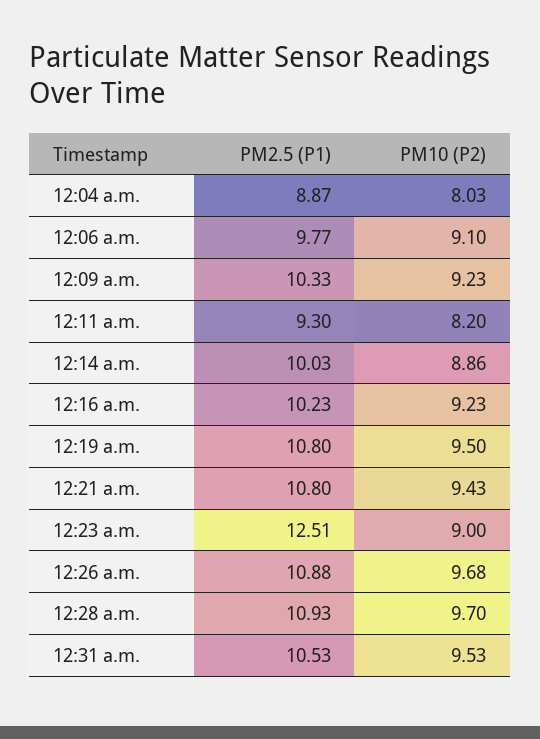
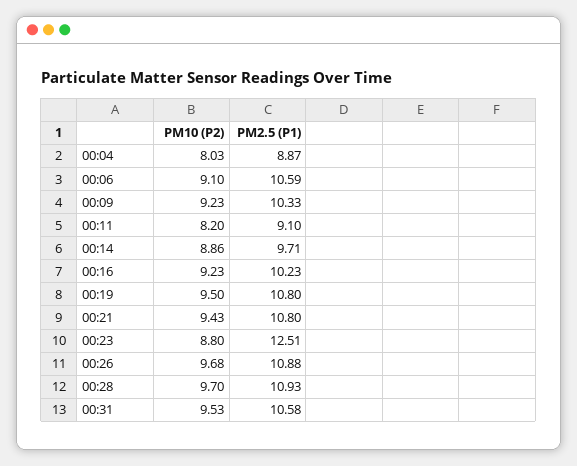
  {
    "PM2.5 (P1)": {
      "12:04 a.m.": 8.87,
-     "12:06 a.m.": 9.77,
+     "12:06 a.m.": 10.59,
      "12:09 a.m.": 10.33,
-     "12:11 a.m.": 9.3,
+     "12:11 a.m.": 9.1,
-     "12:14 a.m.": 10.03,
+     "12:14 a.m.": 9.71,
      "12:16 a.m.": 10.23,
      "12:19 a.m.": 10.8,
      "12:21 a.m.": 10.8,
      "12:23 a.m.": 12.51,
      "12:26 a.m.": 10.88,
      "12:28 a.m.": 10.93,
-     "12:31 a.m.": 10.53
+     "12:31 a.m.": 10.58
    },
    "PM10 (P2)": {
      "12:04 a.m.": 8.03,
      "12:06 a.m.": 9.1,
      "12:09 a.m.": 9.23,
      "12:11 a.m.": 8.2,
      "12:14 a.m.": 8.86,
      "12:16 a.m.": 9.23,
      "12:19 a.m.": 9.5,
      "12:21 a.m.": 9.43,
-     "12:23 a.m.": 9,
+     "12:23 a.m.": 8.8,
      "12:26 a.m.": 9.68,
      "12:28 a.m.": 9.7,
      "12:31 a.m.": 9.53
    }
  }

